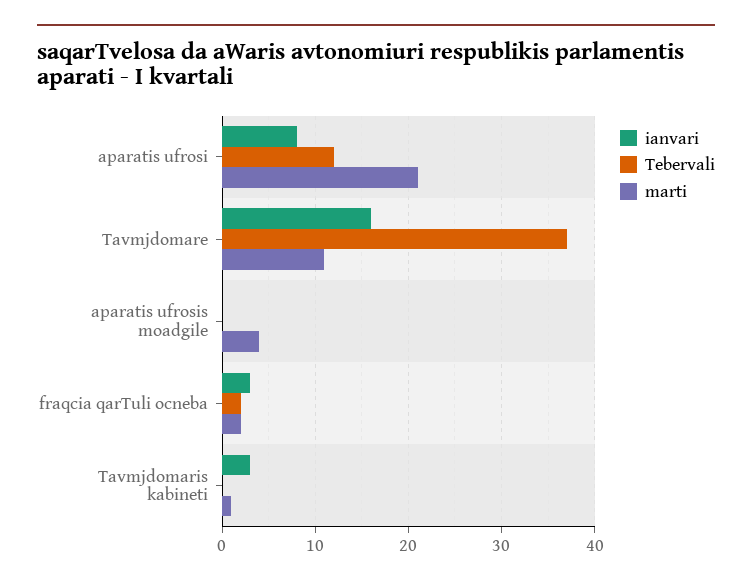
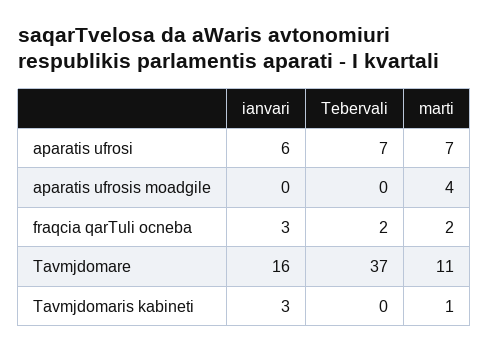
  {
    "ianvari": {
-     "aparatis ufrosi": 8,
+     "aparatis ufrosi": 6,
      "Tavmjdomare": 16,
      "aparatis ufrosis moadgile": 0,
      "fraqcia qarTuli ocneba": 3,
      "Tavmjdomaris kabineti": 3
    },
    "Tebervali": {
-     "aparatis ufrosi": 12,
+     "aparatis ufrosi": 7,
      "Tavmjdomare": 37,
      "aparatis ufrosis moadgile": 0,
      "fraqcia qarTuli ocneba": 2,
      "Tavmjdomaris kabineti": 0
    },
    "marti": {
-     "aparatis ufrosi": 21,
+     "aparatis ufrosi": 7,
      "Tavmjdomare": 11,
      "aparatis ufrosis moadgile": 4,
      "fraqcia qarTuli ocneba": 2,
      "Tavmjdomaris kabineti": 1
    }
  }

